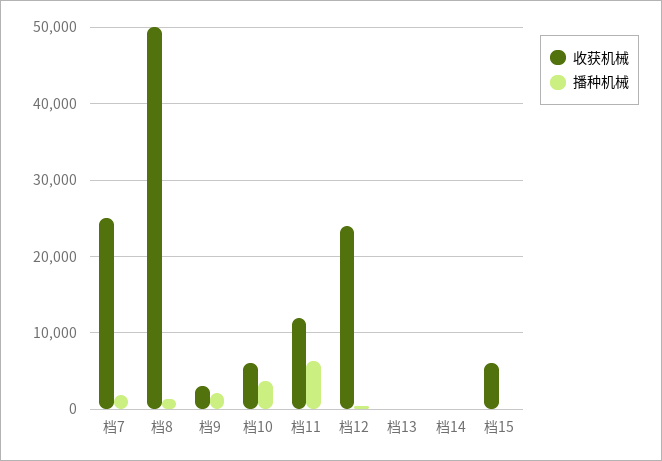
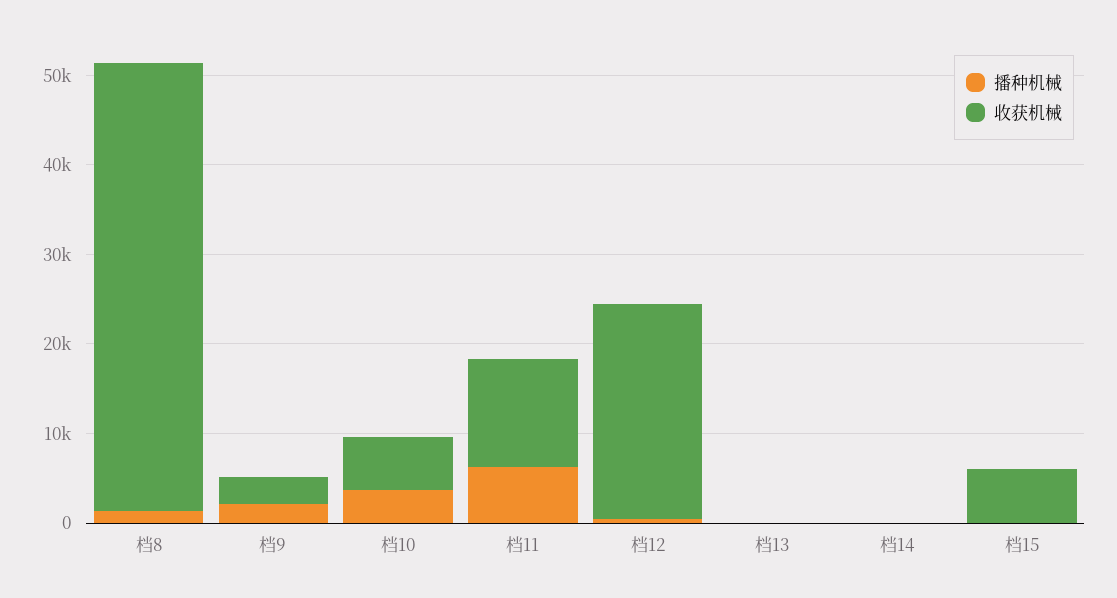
  {
    "收获机械": {
-     "档7": 25000,
      "档8": 50000,
      "档9": 3000,
      "档10": 6000,
      "档11": 12000,
      "档12": 24000,
      "档13": 0,
      "档14": 0,
      "档15": 6000
    },
    "播种机械": {
-     "档7": 2000,
      "档8": 1000,
      "档9": 2000,
      "档10": 4000,
      "档11": 6000,
      "档12": 0,
      "档13": 0,
      "档14": 0,
      "档15": 0
    }
  }

